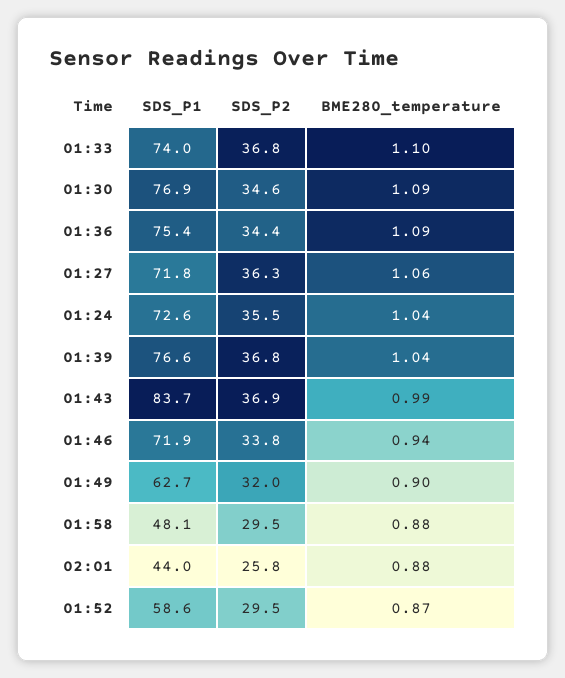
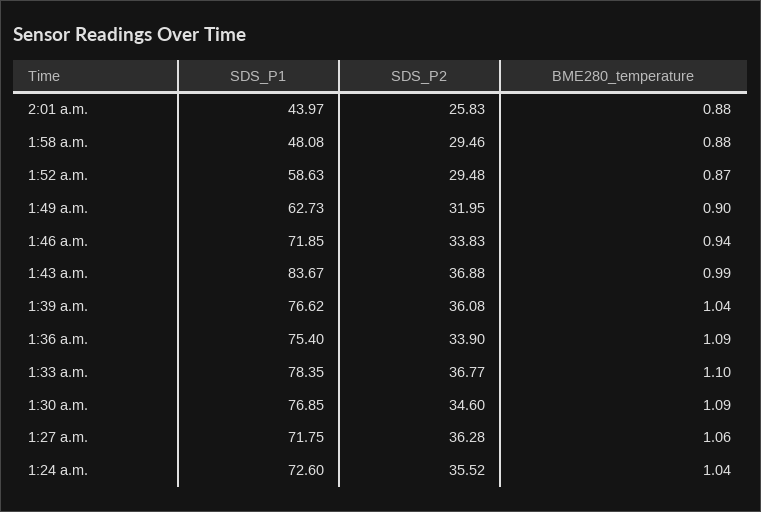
  {
    "SDS_P1": {
-     "01:33": 74,
+     "01:33": 78.35,
      "01:30": 76.85,
      "01:36": 75.4,
      "01:27": 71.75,
      "01:24": 72.6,
      "01:39": 76.62,
      "01:43": 83.67,
      "01:46": 71.85,
      "01:49": 62.73,
      "01:58": 48.08,
      "02:01": 43.97,
      "01:52": 58.63
    },
    "SDS_P2": {
      "01:33": 36.77,
      "01:30": 34.6,
-     "01:36": 34.4,
+     "01:36": 33.9,
      "01:27": 36.28,
      "01:24": 35.52,
-     "01:39": 36.8,
+     "01:39": 36.08,
      "01:43": 36.88,
      "01:46": 33.83,
      "01:49": 31.95,
      "01:58": 29.46,
      "02:01": 25.83,
      "01:52": 29.48
    },
    "BME280_temperature": {
      "01:33": 1.1,
      "01:30": 1.09,
      "01:36": 1.09,
      "01:27": 1.06,
      "01:24": 1.04,
      "01:39": 1.04,
      "01:43": 0.99,
      "01:46": 0.94,
      "01:49": 0.9,
      "01:58": 0.88,
      "02:01": 0.88,
      "01:52": 0.87
    }
  }

